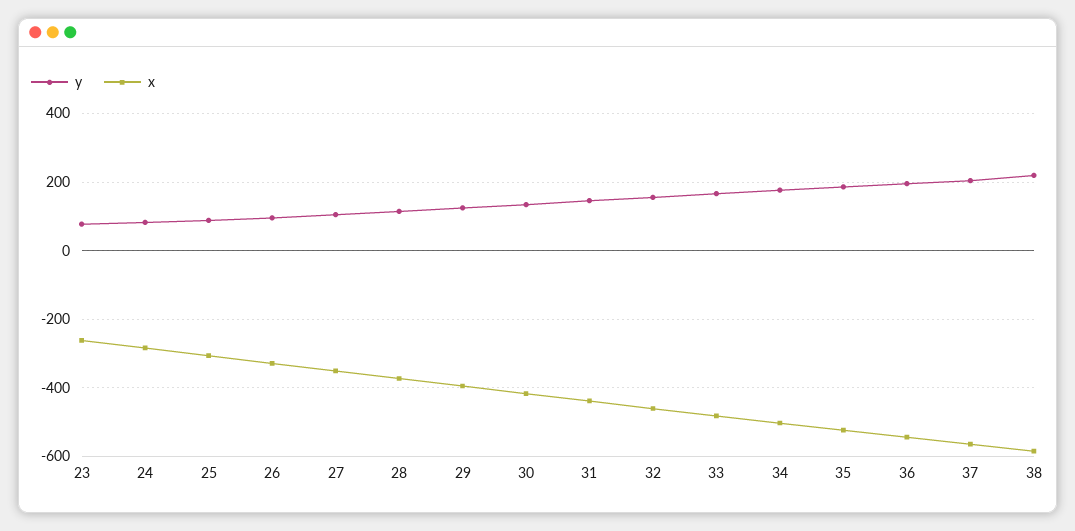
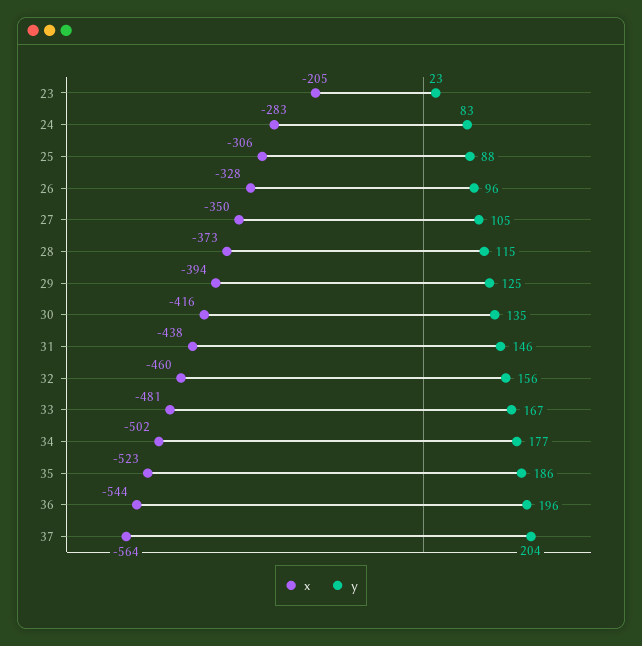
  {
    "y": {
-     "23": 80,
+     "23": 23,
      "24": 83,
      "25": 88,
      "26": 96,
      "27": 105,
      "28": 115,
      "29": 125,
      "30": 135,
      "31": 146,
      "32": 156,
      "33": 167,
      "34": 177,
      "35": 186,
      "36": 196,
-     "37": 204,
+     "37": 204
-     "38": 220
    },
    "x": {
-     "23": -260,
+     "23": -205,
      "24": -283,
      "25": -306,
      "26": -328,
      "27": -350,
      "28": -373,
      "29": -394,
      "30": -416,
      "31": -438,
      "32": -460,
      "33": -481,
      "34": -502,
      "35": -523,
      "36": -544,
-     "37": -564,
+     "37": -564
-     "38": -580
    }
  }

